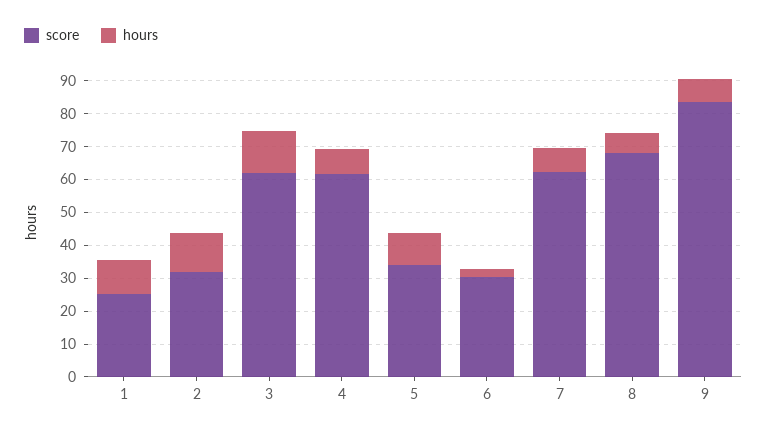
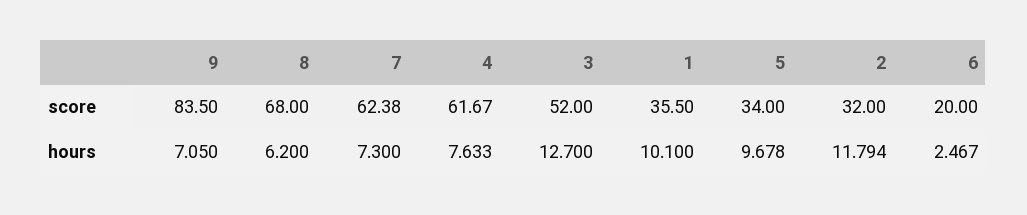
  {
    "score": {
-     "1": 25,
+     "1": 35.5,
      "2": 32,
-     "3": 62.5,
+     "3": 52,
      "4": 61.67,
      "5": 34,
-     "6": 30,
+     "6": 20,
      "7": 62.38,
      "8": 68,
      "9": 83.5
    },
    "hours": {
      "1": 10.1,
      "2": 11.794,
      "3": 12.7,
      "4": 7.633,
      "5": 9.678,
      "6": 2.467,
      "7": 7.3,
      "8": 6.2,
      "9": 7.05
    }
  }

